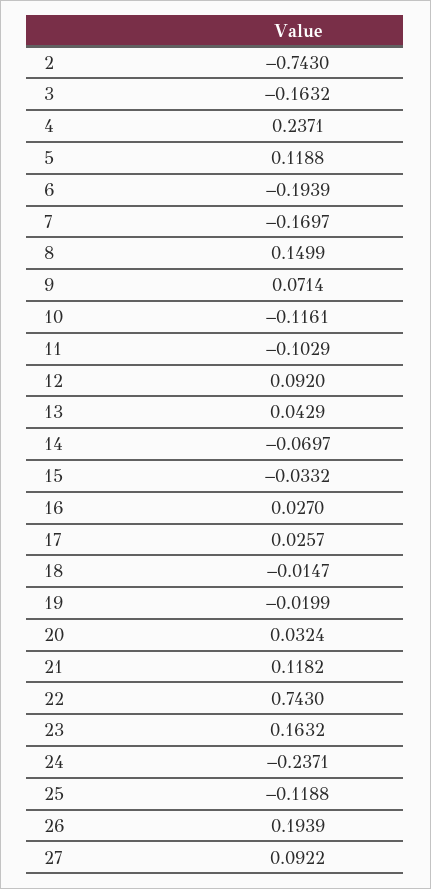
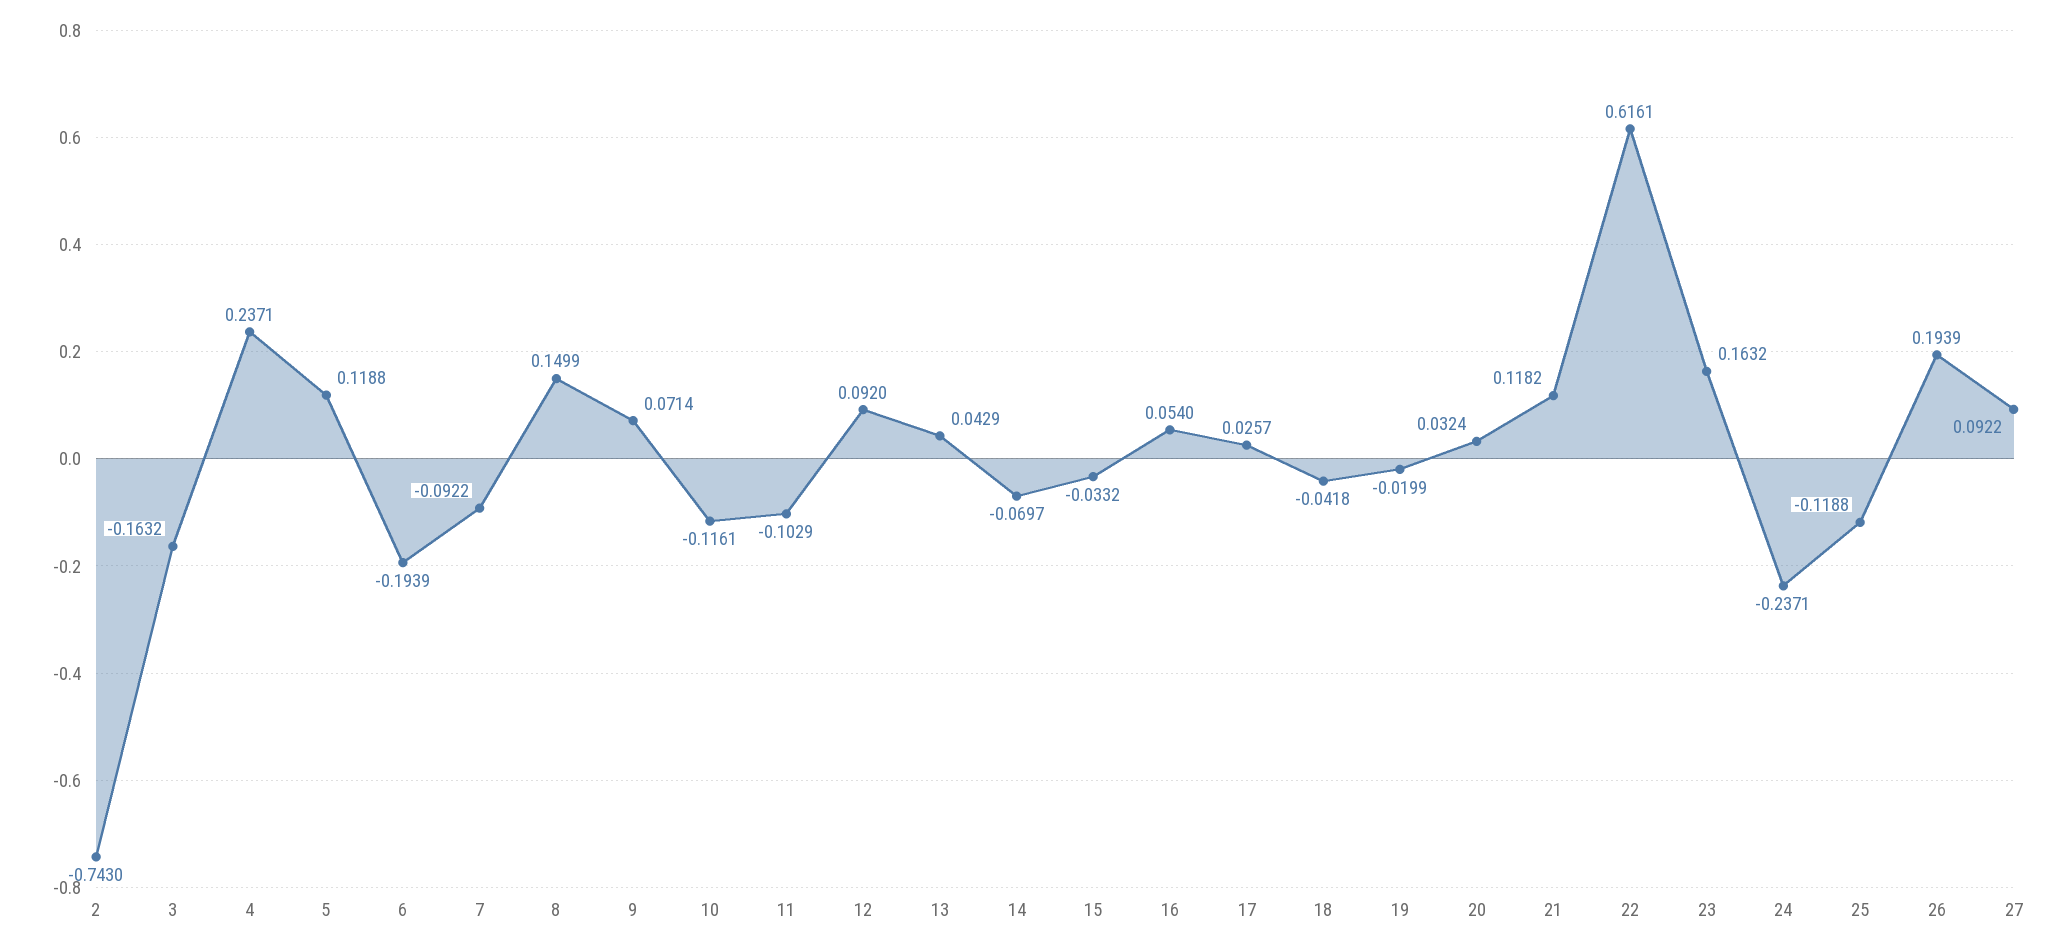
  {
    "2": -0.743,
    "3": -0.1632,
    "4": 0.2371,
    "5": 0.1188,
    "6": -0.1939,
-   "7": -0.1697,
+   "7": -0.0922,
    "8": 0.1499,
    "9": 0.0714,
    "10": -0.1161,
    "11": -0.1029,
    "12": 0.092,
    "13": 0.0429,
    "14": -0.0697,
    "15": -0.0332,
-   "16": 0.027,
+   "16": 0.054,
    "17": 0.0257,
-   "18": -0.0147,
+   "18": -0.0418,
    "19": -0.0199,
    "20": 0.0324,
    "21": 0.1182,
-   "22": 0.743,
+   "22": 0.6161,
    "23": 0.1632,
    "24": -0.2371,
    "25": -0.1188,
    "26": 0.1939,
    "27": 0.0922
  }

